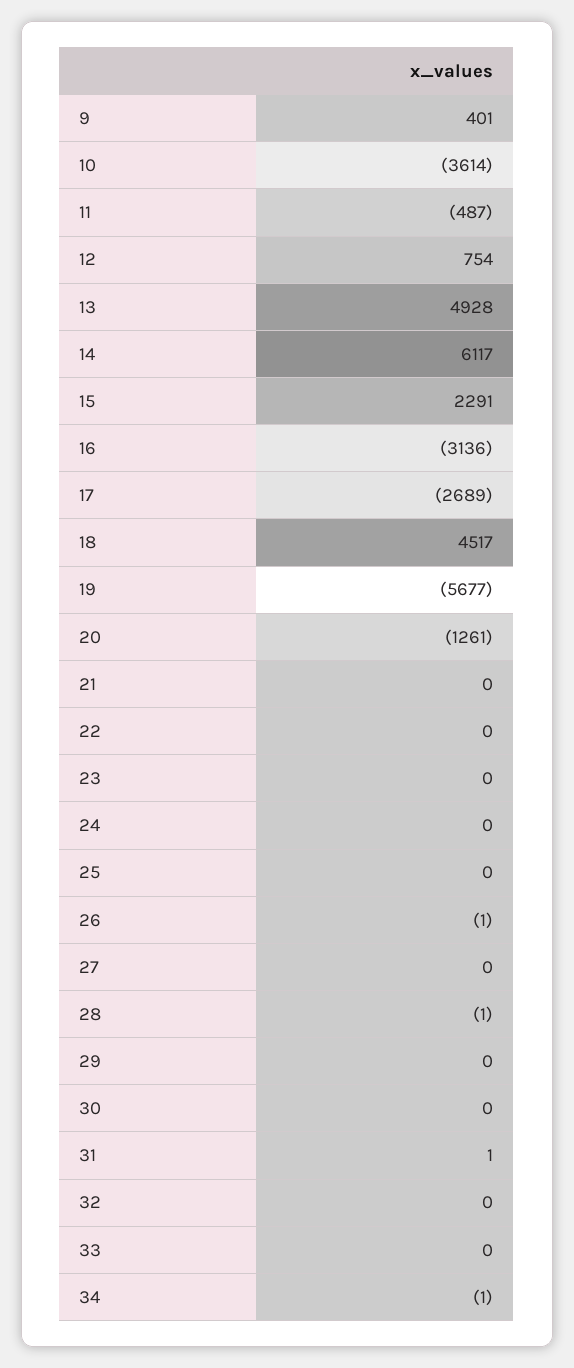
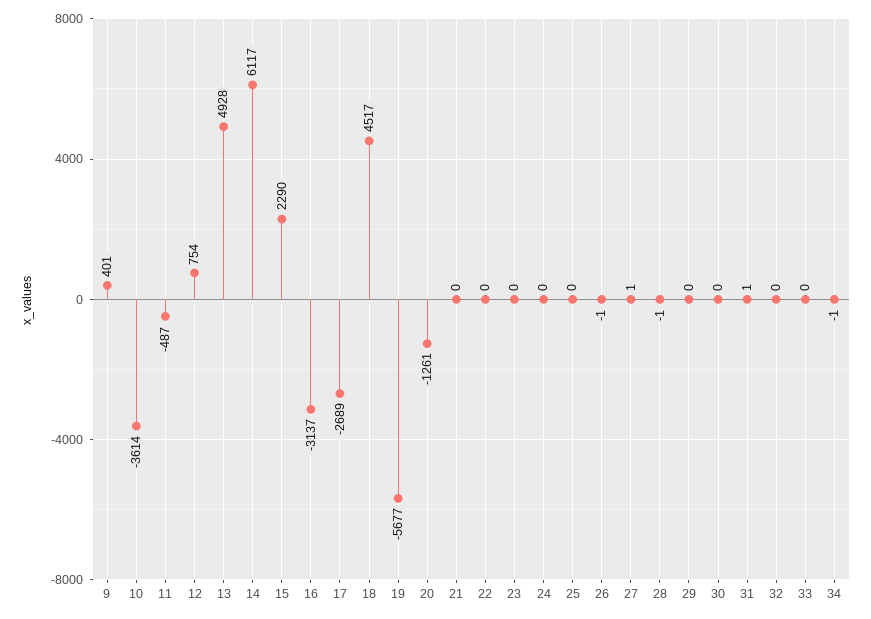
  {
    "9": 401,
    "10": -3614,
    "11": -487,
    "12": 754,
    "13": 4928,
    "14": 6117,
-   "15": 2291,
+   "15": 2290,
-   "16": -3136,
+   "16": -3137,
    "17": -2689,
    "18": 4517,
    "19": -5677,
    "20": -1261,
    "21": 0,
    "22": 0,
    "23": 0,
    "24": 0,
    "25": 0,
    "26": -1,
-   "27": 0,
+   "27": 1,
    "28": -1,
    "29": 0,
    "30": 0,
    "31": 1,
    "32": 0,
    "33": 0,
    "34": -1
  }

